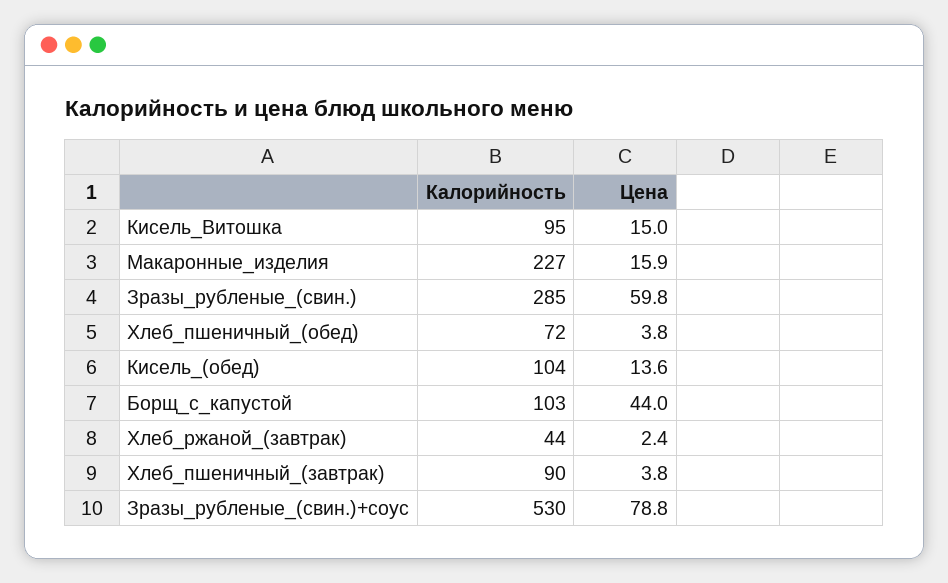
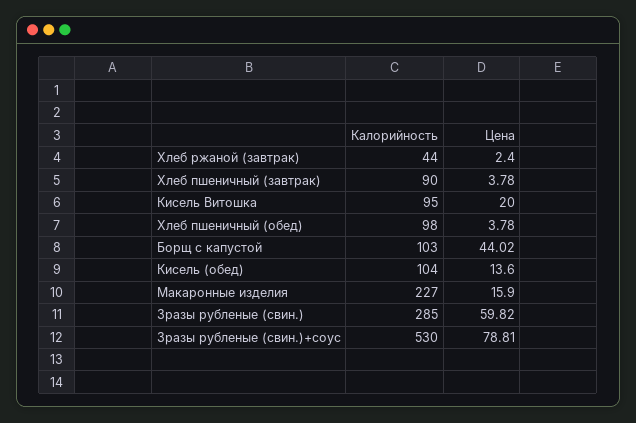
  {
    "Калорийность": {
      "Кисель_Витошка": 95,
      "Макаронные_изделия": 227,
      "Зразы_рубленые_(свин.)": 285,
-     "Хлеб_пшеничный_(обед)": 72,
+     "Хлеб_пшеничный_(обед)": 98,
      "Кисель_(обед)": 104,
      "Борщ_с_капустой": 103,
      "Хлеб_ржаной_(завтрак)": 44,
      "Хлеб_пшеничный_(завтрак)": 90,
      "Зразы_рубленые_(свин.)+соус": 530
    },
    "Цена": {
-     "Кисель_Витошка": 15,
+     "Кисель_Витошка": 20,
      "Макаронные_изделия": 15.9,
      "Зразы_рубленые_(свин.)": 59.82,
      "Хлеб_пшеничный_(обед)": 3.78,
      "Кисель_(обед)": 13.6,
      "Борщ_с_капустой": 44.02,
      "Хлеб_ржаной_(завтрак)": 2.4,
      "Хлеб_пшеничный_(завтрак)": 3.78,
      "Зразы_рубленые_(свин.)+соус": 78.81
    }
  }

